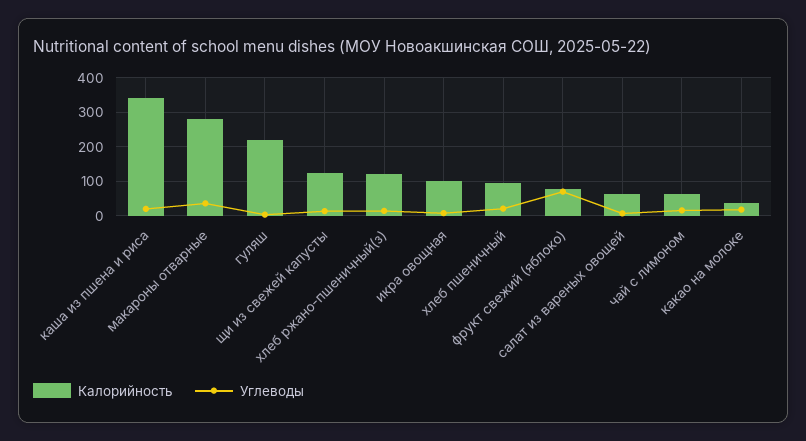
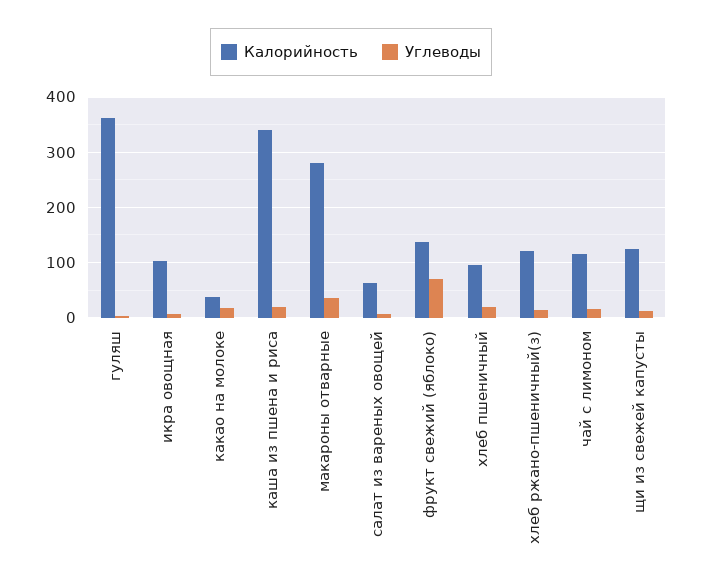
  {
    "Калорийность": {
      "каша из пшена и риса": 340,
      "макароны отварные": 280,
-     "гуляш": 220,
+     "гуляш": 360,
      "щи из свежей капусты": 120,
      "хлеб ржано-пшеничный(з)": 120,
      "икра овощная": 100,
      "хлеб пшеничный": 100,
-     "фрукт свежий (яблоко)": 80,
+     "фрукт свежий (яблоко)": 140,
      "салат из вареных овощей": 60,
-     "чай с лимоном": 60,
+     "чай с лимоном": 120,
      "какао на молоке": 40
    },
    "Углеводы": {
      "каша из пшена и риса": 20,
      "макароны отварные": 40,
      "гуляш": 0,
      "щи из свежей капусты": 20,
      "хлеб ржано-пшеничный(з)": 20,
      "икра овощная": 0,
      "хлеб пшеничный": 20,
      "фрукт свежий (яблоко)": 80,
      "салат из вареных овощей": 0,
      "чай с лимоном": 20,
      "какао на молоке": 20
    }
  }

